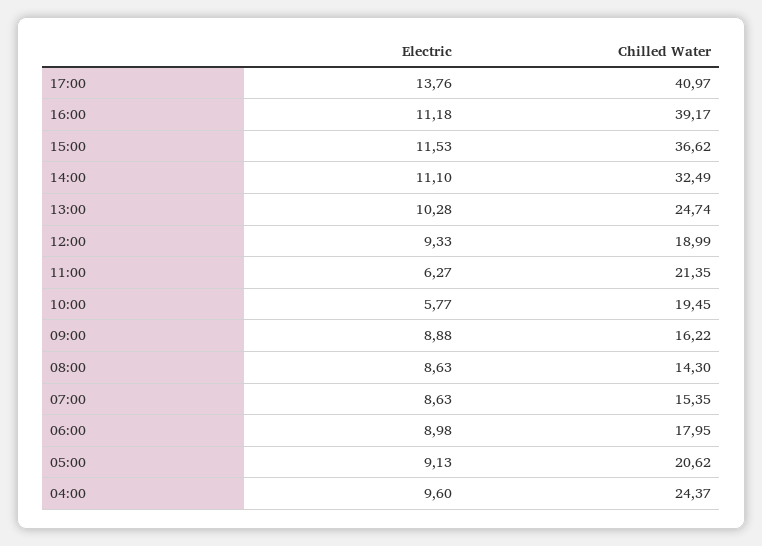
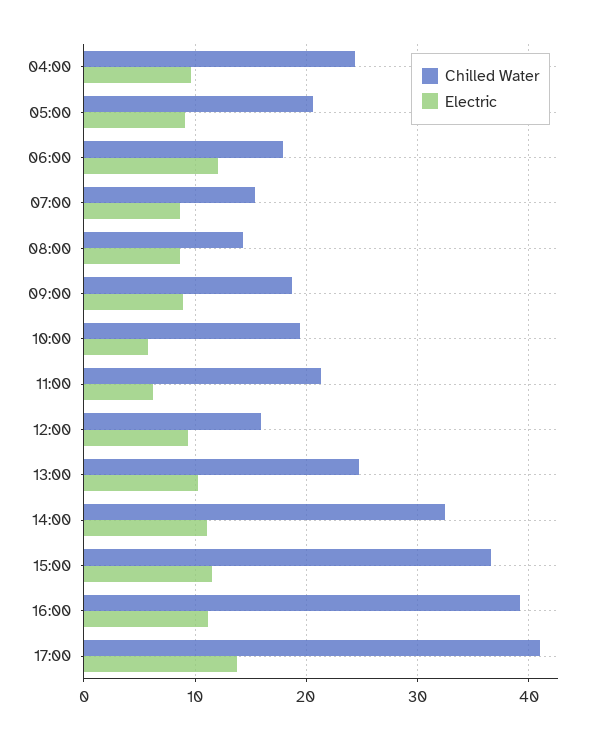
  {
    "Electric": {
      "17:00": 13.76,
      "16:00": 11.18,
      "15:00": 11.53,
      "14:00": 11.1,
      "13:00": 10.28,
      "12:00": 9.33,
      "11:00": 6.27,
      "10:00": 5.77,
      "09:00": 8.88,
      "08:00": 8.63,
      "07:00": 8.63,
-     "06:00": 8.98,
+     "06:00": 12,
      "05:00": 9.13,
      "04:00": 9.6
    },
    "Chilled Water": {
      "17:00": 40.97,
      "16:00": 39.17,
      "15:00": 36.62,
      "14:00": 32.49,
      "13:00": 24.74,
-     "12:00": 18.99,
+     "12:00": 16,
      "11:00": 21.35,
      "10:00": 19.45,
-     "09:00": 16.22,
+     "09:00": 19,
      "08:00": 14.3,
      "07:00": 15.35,
      "06:00": 17.95,
      "05:00": 20.62,
      "04:00": 24.37
    }
  }

